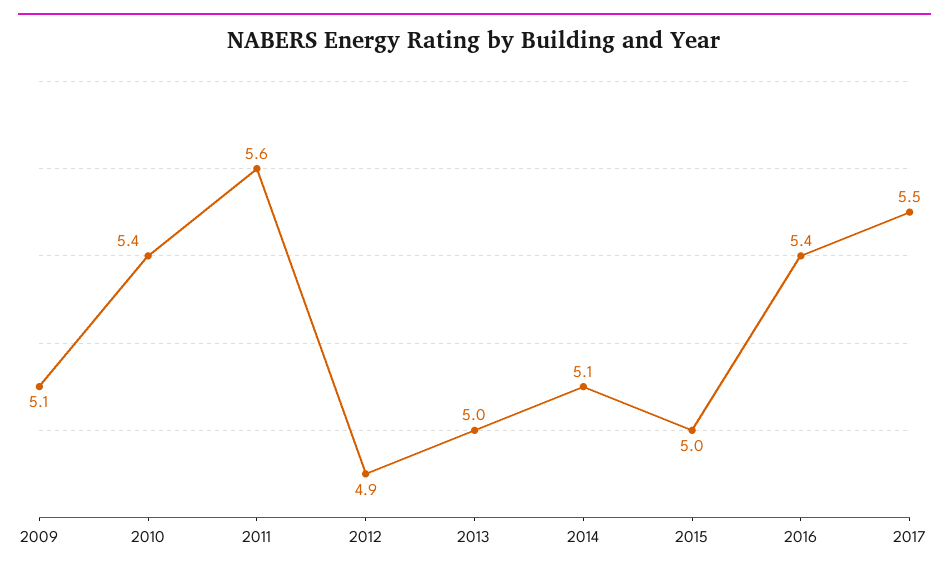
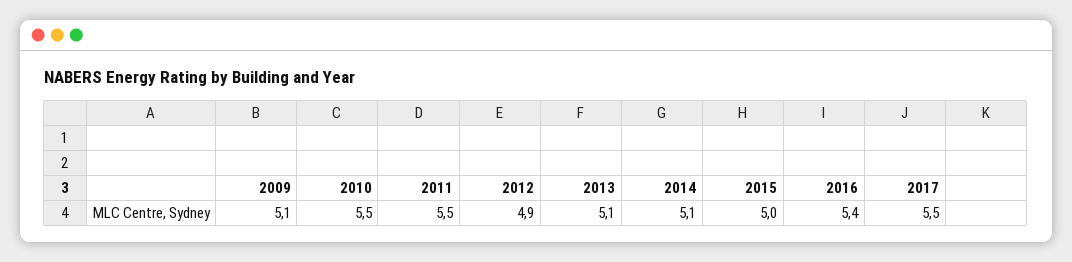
  {
    "2009": 5.1,
-   "2010": 5.4,
+   "2010": 5.5,
-   "2011": 5.6,
+   "2011": 5.5,
    "2012": 4.9,
-   "2013": 5,
+   "2013": 5.1,
    "2014": 5.1,
    "2015": 5,
    "2016": 5.4,
    "2017": 5.5
  }

